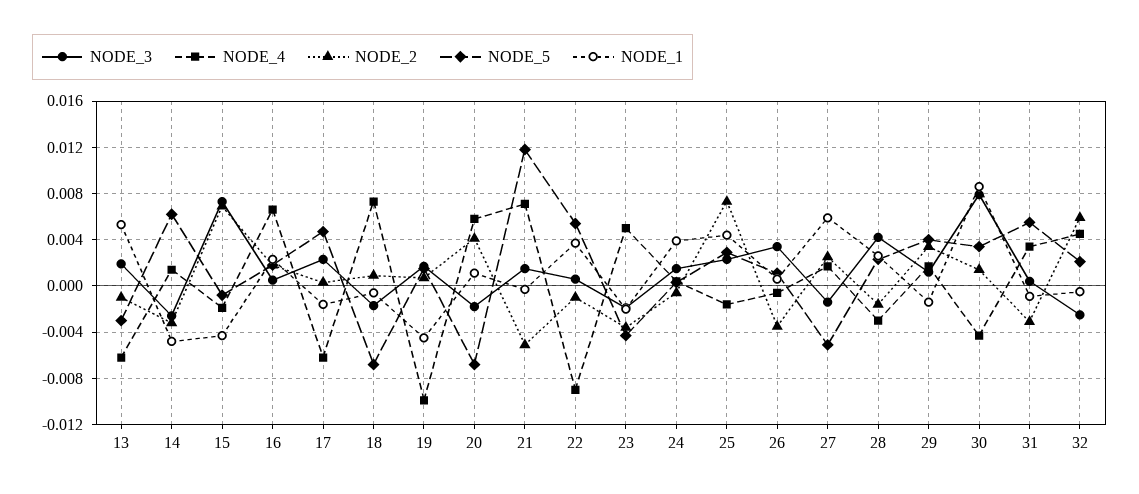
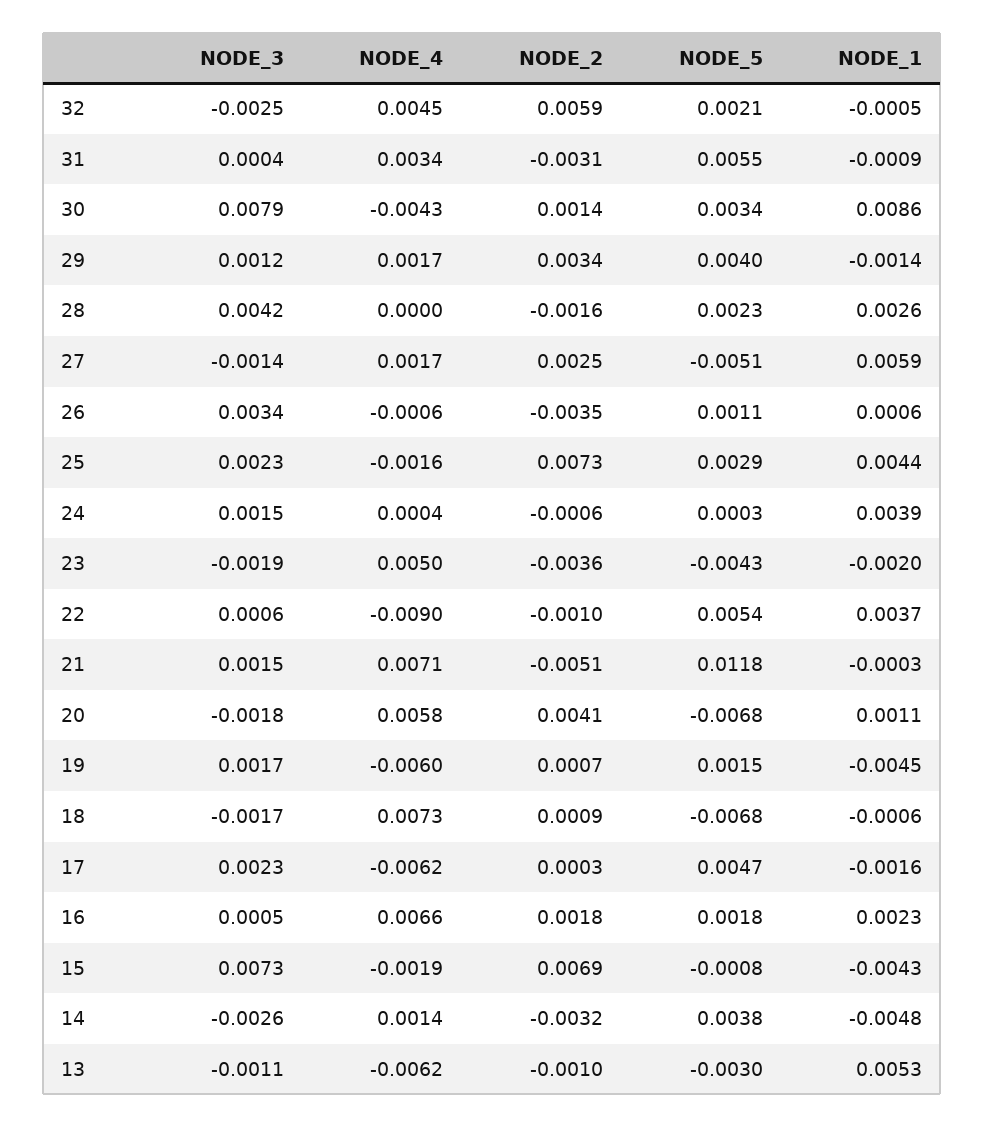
  {
    "NODE_3": {
-     "13": 0.002,
+     "13": -0.0011,
      "14": -0.0026,
      "15": 0.0073,
      "16": 0.0005,
      "17": 0.0023,
      "18": -0.0017,
      "19": 0.0017,
      "20": -0.0018,
      "21": 0.0015,
      "22": 0.0006,
      "23": -0.0019,
      "24": 0.0015,
      "25": 0.0023,
      "26": 0.0034,
      "27": -0.0014,
      "28": 0.0042,
      "29": 0.0012,
      "30": 0.0079,
      "31": 0.0004,
      "32": -0.0025
    },
    "NODE_4": {
      "13": -0.0062,
      "14": 0.0014,
      "15": -0.0019,
      "16": 0.0066,
      "17": -0.0062,
      "18": 0.0073,
-     "19": -0.01,
+     "19": -0.006,
      "20": 0.0058,
      "21": 0.0071,
      "22": -0.009,
      "23": 0.005,
      "24": 0.0004,
      "25": -0.0016,
      "26": -0.0006,
      "27": 0.0017,
-     "28": -0.003,
+     "28": 0,
      "29": 0.0017,
      "30": -0.0043,
      "31": 0.0034,
      "32": 0.0045
    },
    "NODE_2": {
      "13": -0.001,
      "14": -0.0032,
      "15": 0.0069,
      "16": 0.0018,
      "17": 0.0003,
      "18": 0.0009,
      "19": 0.0007,
      "20": 0.0041,
      "21": -0.0051,
      "22": -0.001,
      "23": -0.0036,
      "24": -0.0006,
      "25": 0.0073,
      "26": -0.0035,
      "27": 0.0025,
      "28": -0.0016,
      "29": 0.0034,
      "30": 0.0014,
      "31": -0.0031,
      "32": 0.0059
    },
    "NODE_5": {
      "13": -0.003,
-     "14": 0.006,
+     "14": 0.0038,
      "15": -0.0008,
      "16": 0.0018,
      "17": 0.0047,
      "18": -0.0068,
      "19": 0.0015,
      "20": -0.0068,
      "21": 0.0118,
      "22": 0.0054,
      "23": -0.0043,
      "24": 0.0003,
      "25": 0.0029,
      "26": 0.0011,
      "27": -0.0051,
      "28": 0.0023,
      "29": 0.004,
      "30": 0.0034,
      "31": 0.0055,
      "32": 0.0021
    },
    "NODE_1": {
      "13": 0.0053,
      "14": -0.0048,
      "15": -0.0043,
      "16": 0.0023,
      "17": -0.0016,
      "18": -0.0006,
      "19": -0.0045,
      "20": 0.0011,
      "21": -0.0003,
      "22": 0.0037,
      "23": -0.002,
      "24": 0.0039,
      "25": 0.0044,
      "26": 0.0006,
      "27": 0.0059,
      "28": 0.0026,
      "29": -0.0014,
      "30": 0.0086,
      "31": -0.0009,
      "32": -0.0005
    }
  }

